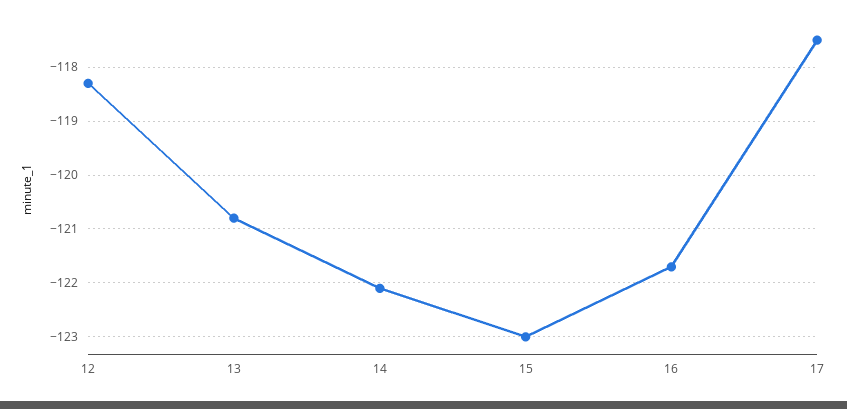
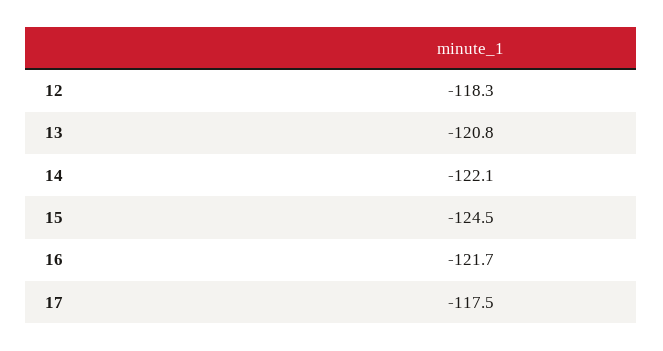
  {
    "12": -118.3,
    "13": -120.8,
    "14": -122.1,
-   "15": -123,
+   "15": -124.5,
    "16": -121.7,
    "17": -117.5
  }

